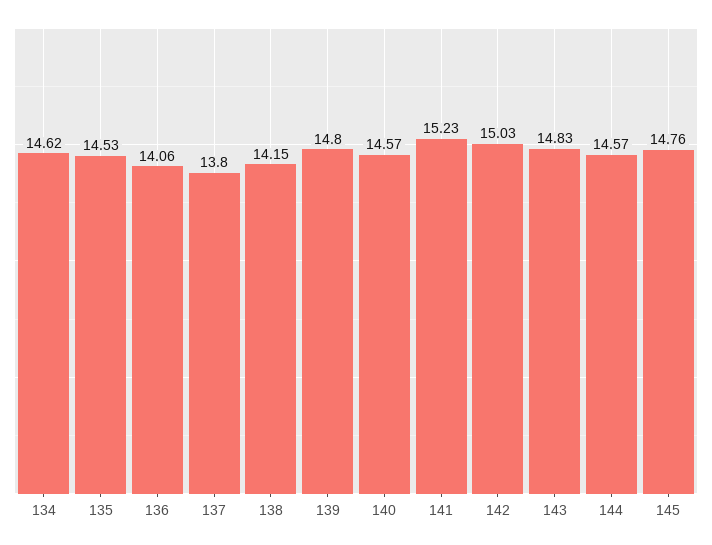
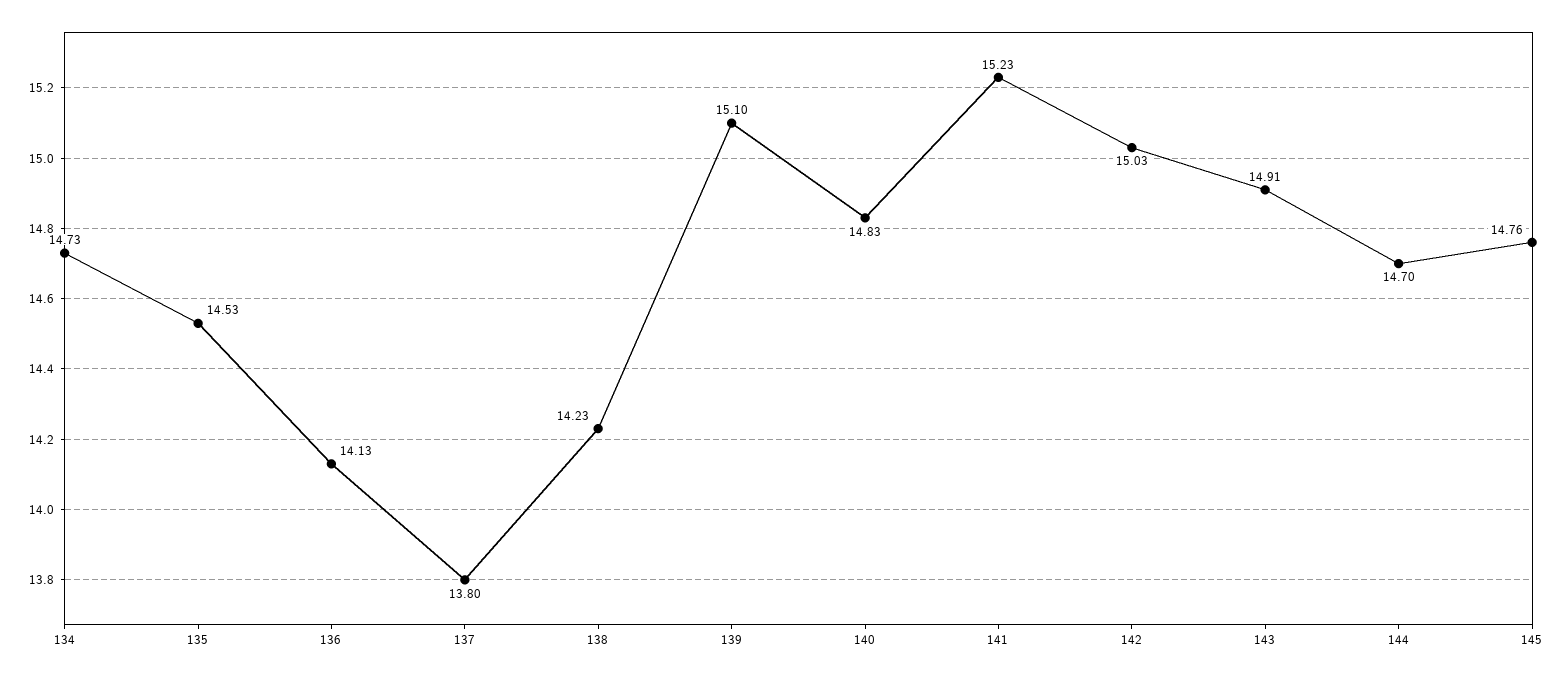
  {
-   "134": 14.62,
+   "134": 14.73,
    "135": 14.53,
-   "136": 14.06,
+   "136": 14.13,
    "137": 13.8,
-   "138": 14.15,
+   "138": 14.23,
-   "139": 14.8,
+   "139": 15.1,
-   "140": 14.57,
+   "140": 14.83,
    "141": 15.23,
    "142": 15.03,
-   "143": 14.83,
+   "143": 14.91,
-   "144": 14.57,
+   "144": 14.7,
    "145": 14.76
  }

